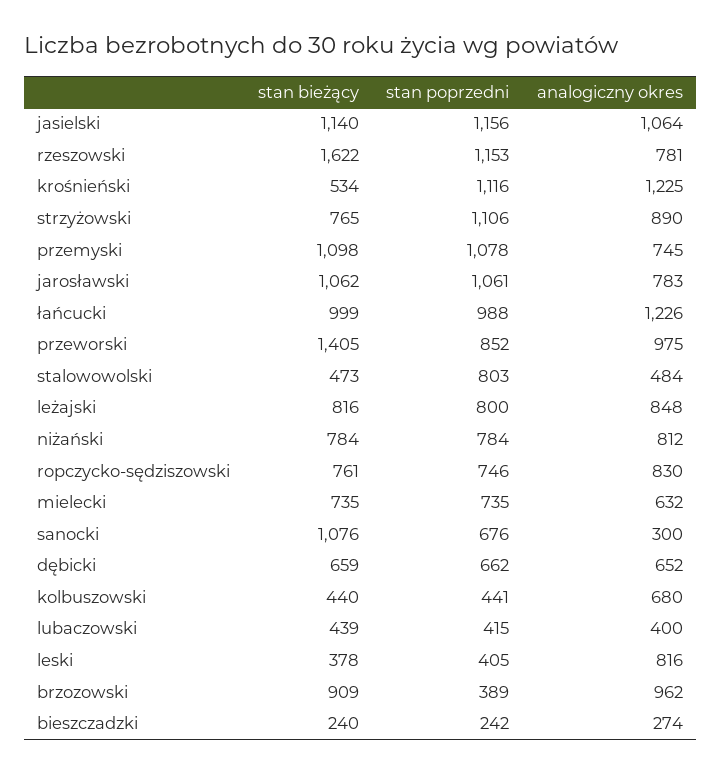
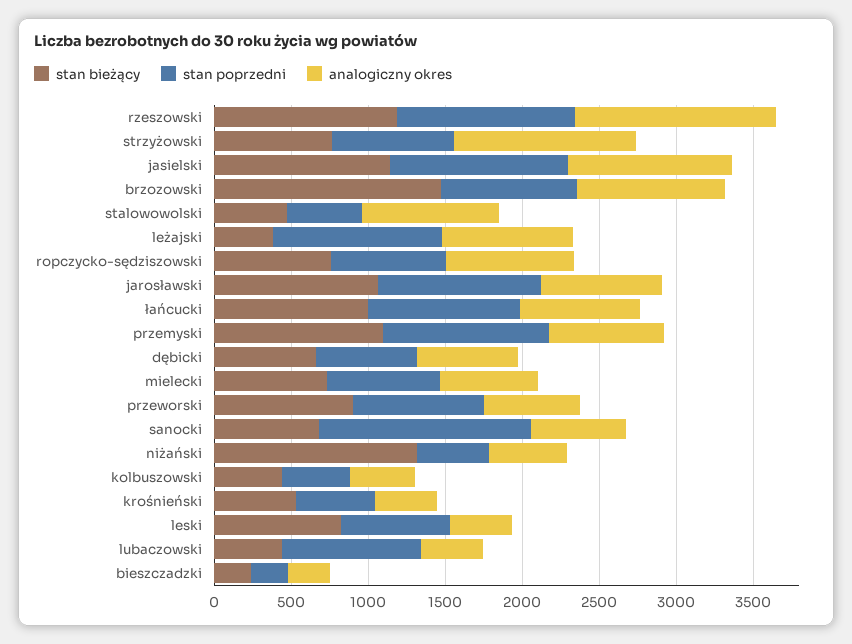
  {
    "stan bieżący": {
      "jasielski": 1140,
-     "rzeszowski": 1622,
+     "rzeszowski": 1200,
      "krośnieński": 534,
      "strzyżowski": 765,
      "przemyski": 1098,
      "jarosławski": 1062,
      "łańcucki": 999,
-     "przeworski": 1405,
+     "przeworski": 900,
      "stalowowolski": 473,
-     "leżajski": 816,
+     "leżajski": 400,
-     "niżański": 784,
+     "niżański": 1300,
      "ropczycko-sędziszowski": 761,
      "mielecki": 735,
-     "sanocki": 1076,
+     "sanocki": 700,
      "dębicki": 659,
      "kolbuszowski": 440,
      "lubaczowski": 439,
-     "leski": 378,
+     "leski": 800,
-     "brzozowski": 909,
+     "brzozowski": 1500,
      "bieszczadzki": 240
    },
    "stan poprzedni": {
      "jasielski": 1156,
      "rzeszowski": 1153,
-     "krośnieński": 1116,
+     "krośnieński": 500,
-     "strzyżowski": 1106,
+     "strzyżowski": 800,
      "przemyski": 1078,
      "jarosławski": 1061,
      "łańcucki": 988,
      "przeworski": 852,
-     "stalowowolski": 803,
+     "stalowowolski": 500,
-     "leżajski": 800,
+     "leżajski": 1100,
-     "niżański": 784,
+     "niżański": 500,
      "ropczycko-sędziszowski": 746,
      "mielecki": 735,
-     "sanocki": 676,
+     "sanocki": 1400,
      "dębicki": 662,
      "kolbuszowski": 441,
-     "lubaczowski": 415,
+     "lubaczowski": 900,
-     "leski": 405,
+     "leski": 700,
-     "brzozowski": 389,
+     "brzozowski": 900,
      "bieszczadzki": 242
    },
    "analogiczny okres": {
      "jasielski": 1064,
-     "rzeszowski": 781,
+     "rzeszowski": 1300,
-     "krośnieński": 1225,
+     "krośnieński": 400,
-     "strzyżowski": 890,
+     "strzyżowski": 1200,
      "przemyski": 745,
      "jarosławski": 783,
-     "łańcucki": 1226,
+     "łańcucki": 800,
-     "przeworski": 975,
+     "przeworski": 600,
-     "stalowowolski": 484,
+     "stalowowolski": 900,
      "leżajski": 848,
-     "niżański": 812,
+     "niżański": 500,
      "ropczycko-sędziszowski": 830,
      "mielecki": 632,
-     "sanocki": 300,
+     "sanocki": 600,
      "dębicki": 652,
-     "kolbuszowski": 680,
+     "kolbuszowski": 400,
      "lubaczowski": 400,
-     "leski": 816,
+     "leski": 400,
      "brzozowski": 962,
      "bieszczadzki": 274
    }
  }

